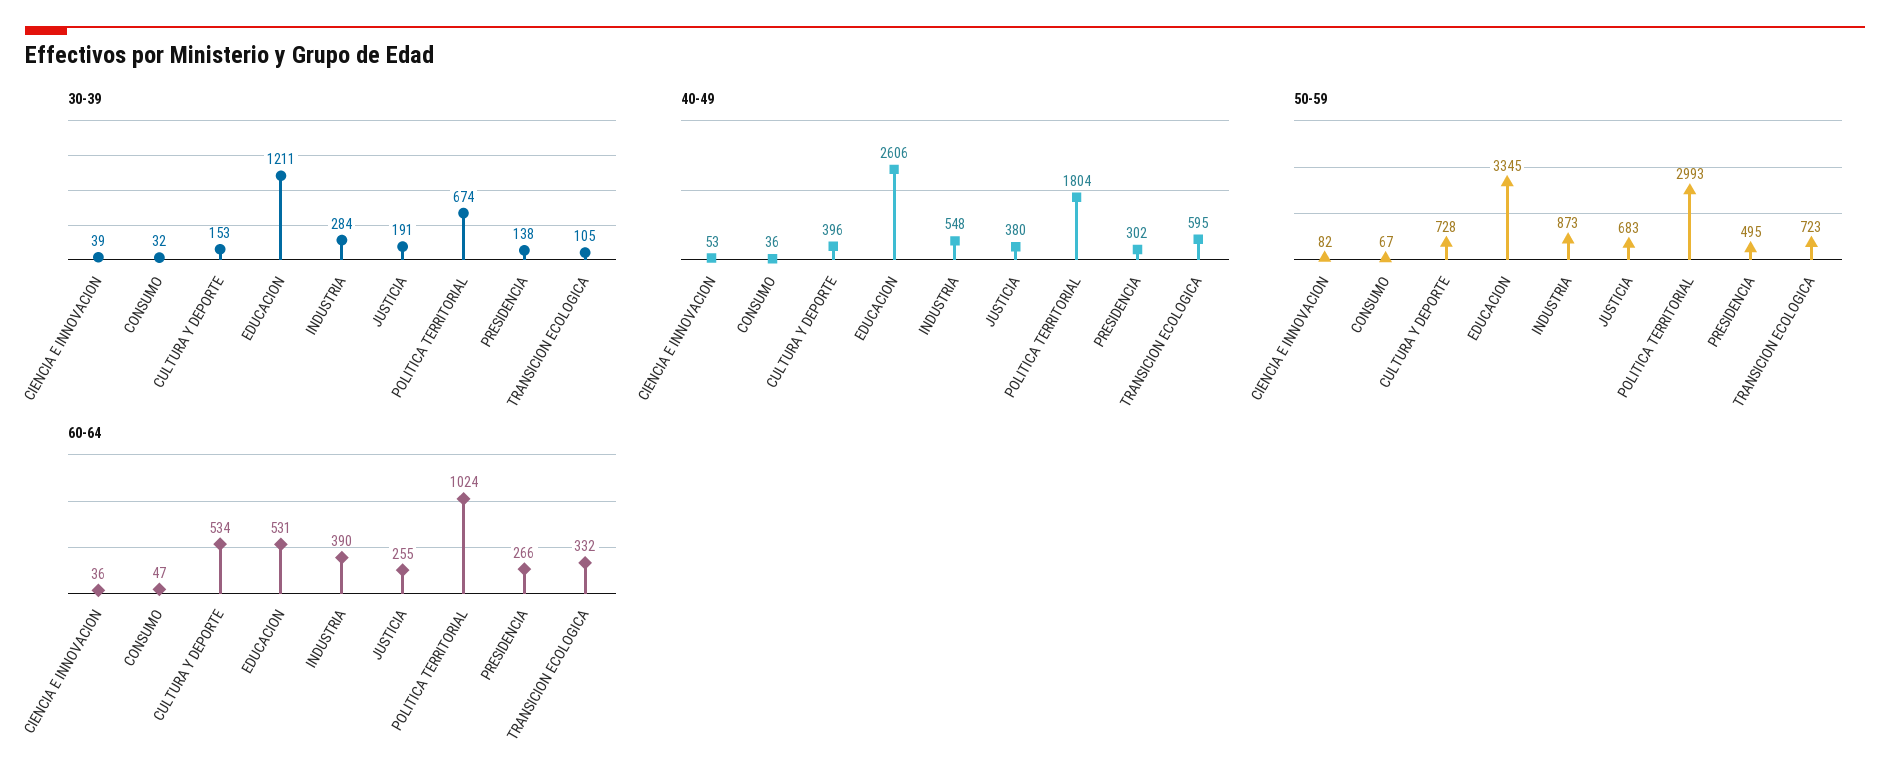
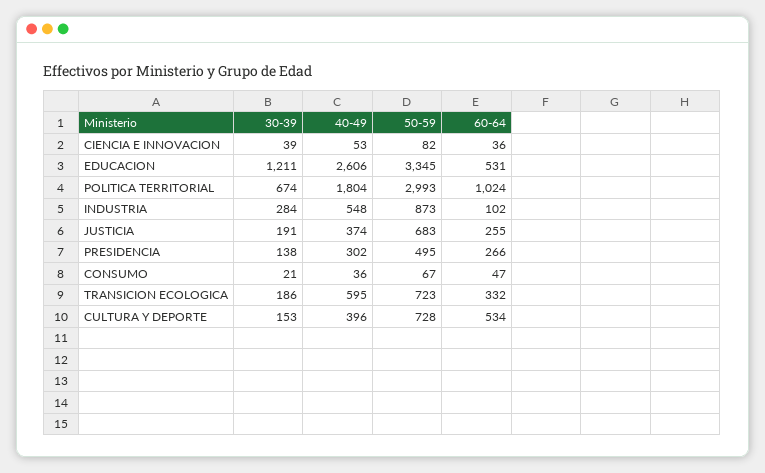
  {
    "30-39": {
      "CIENCIA E INNOVACION": 39,
-     "CONSUMO": 32,
+     "CONSUMO": 21,
      "CULTURA Y DEPORTE": 153,
      "EDUCACION": 1211,
      "INDUSTRIA": 284,
      "JUSTICIA": 191,
      "POLITICA TERRITORIAL": 674,
      "PRESIDENCIA": 138,
-     "TRANSICION ECOLOGICA": 105
+     "TRANSICION ECOLOGICA": 186
    },
    "40-49": {
      "CIENCIA E INNOVACION": 53,
      "CONSUMO": 36,
      "CULTURA Y DEPORTE": 396,
      "EDUCACION": 2606,
      "INDUSTRIA": 548,
-     "JUSTICIA": 380,
+     "JUSTICIA": 374,
      "POLITICA TERRITORIAL": 1804,
      "PRESIDENCIA": 302,
      "TRANSICION ECOLOGICA": 595
    },
    "50-59": {
      "CIENCIA E INNOVACION": 82,
      "CONSUMO": 67,
      "CULTURA Y DEPORTE": 728,
      "EDUCACION": 3345,
      "INDUSTRIA": 873,
      "JUSTICIA": 683,
      "POLITICA TERRITORIAL": 2993,
      "PRESIDENCIA": 495,
      "TRANSICION ECOLOGICA": 723
    },
    "60-64": {
      "CIENCIA E INNOVACION": 36,
      "CONSUMO": 47,
      "CULTURA Y DEPORTE": 534,
      "EDUCACION": 531,
-     "INDUSTRIA": 390,
+     "INDUSTRIA": 102,
      "JUSTICIA": 255,
      "POLITICA TERRITORIAL": 1024,
      "PRESIDENCIA": 266,
      "TRANSICION ECOLOGICA": 332
    }
  }

